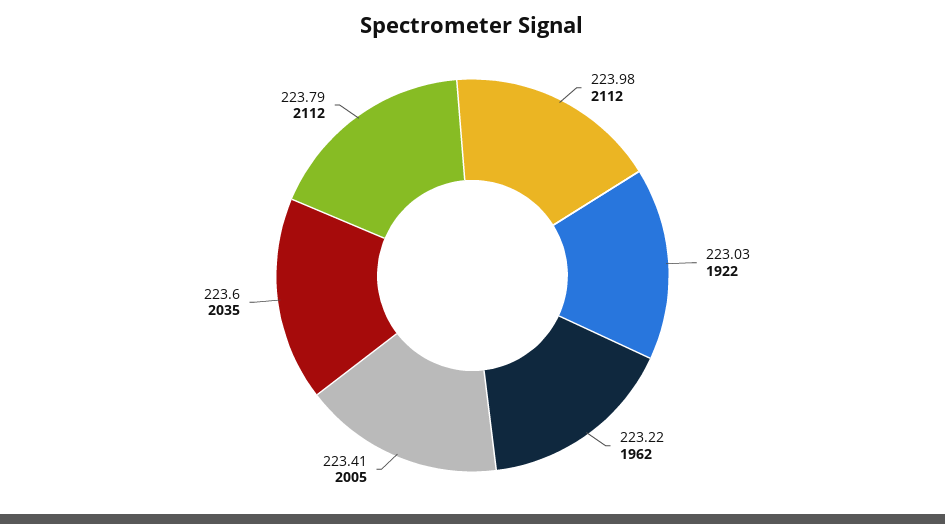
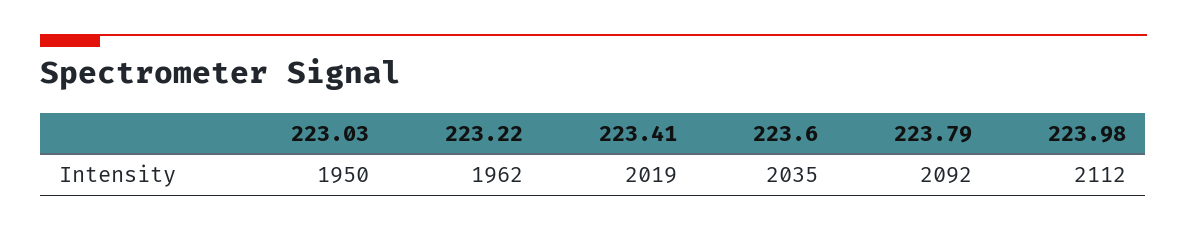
  {
    "223.98": 2112,
-   "223.03": 1922,
+   "223.03": 1950,
    "223.22": 1962,
-   "223.41": 2005,
+   "223.41": 2019,
    "223.6": 2035,
-   "223.79": 2112
+   "223.79": 2092
  }

